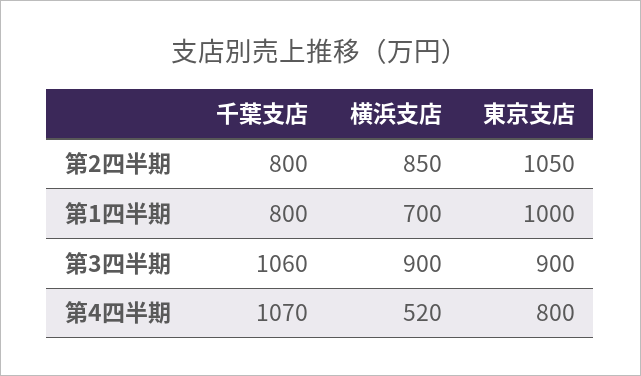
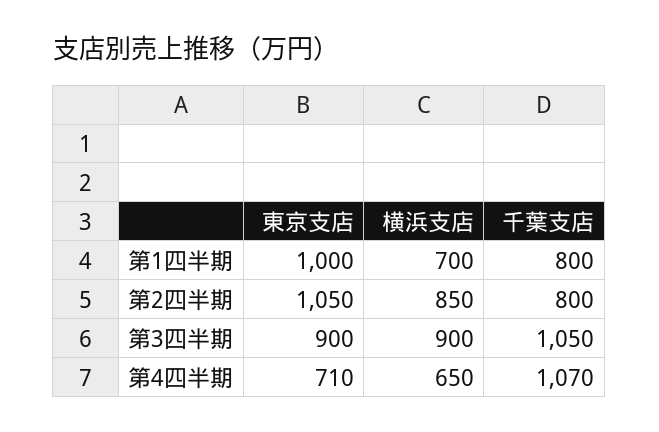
  {
    "千葉支店": {
      "第2四半期": 800,
      "第1四半期": 800,
-     "第3四半期": 1060,
+     "第3四半期": 1050,
      "第4四半期": 1070
    },
    "横浜支店": {
      "第2四半期": 850,
      "第1四半期": 700,
      "第3四半期": 900,
-     "第4四半期": 520
+     "第4四半期": 650
    },
    "東京支店": {
      "第2四半期": 1050,
      "第1四半期": 1000,
      "第3四半期": 900,
-     "第4四半期": 800
+     "第4四半期": 710
    }
  }

